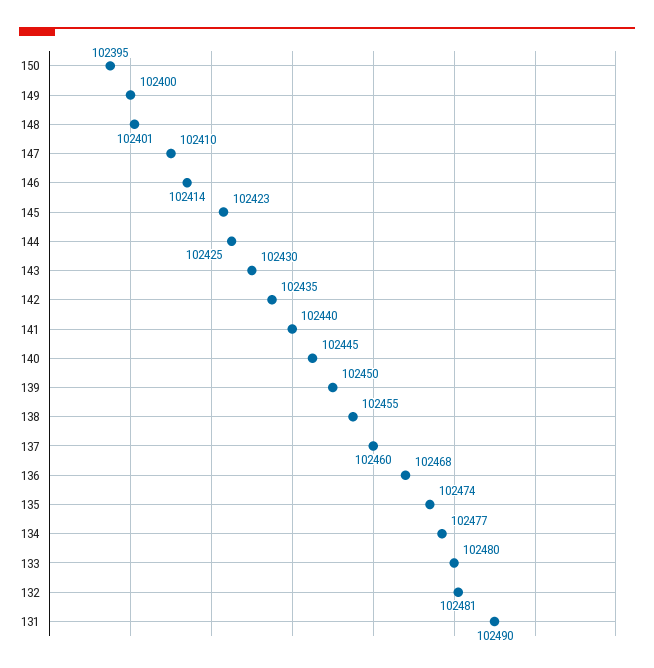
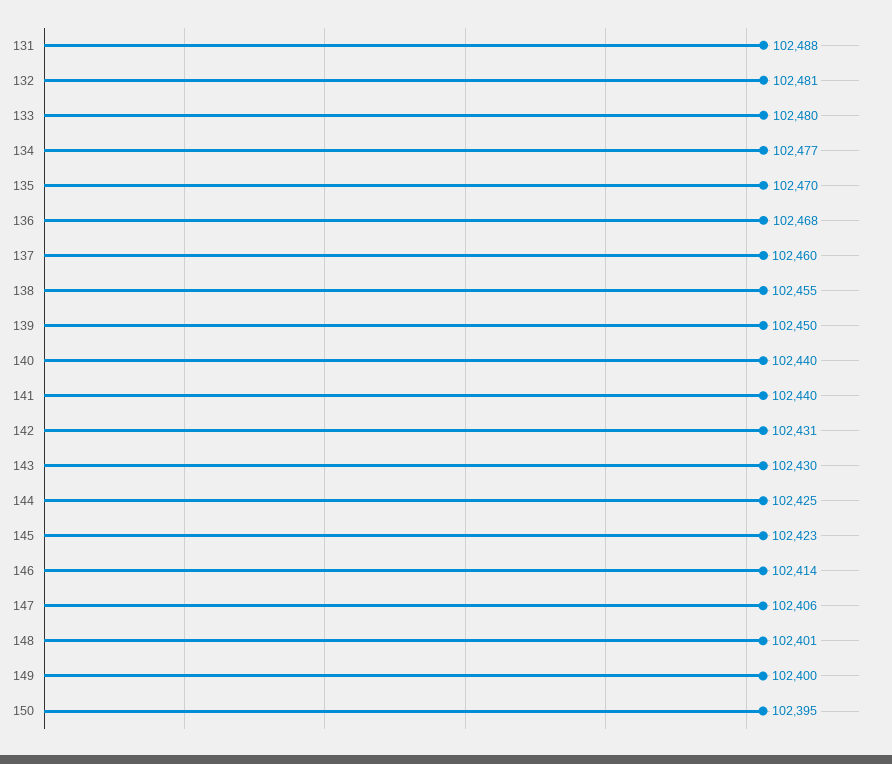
  {
    "150": 102395,
    "149": 102400,
    "148": 102401,
-   "147": 102410,
+   "147": 102406,
    "146": 102414,
    "145": 102423,
    "144": 102425,
    "143": 102430,
-   "142": 102435,
+   "142": 102431,
    "141": 102440,
-   "140": 102445,
+   "140": 102440,
    "139": 102450,
    "138": 102455,
    "137": 102460,
    "136": 102468,
-   "135": 102474,
+   "135": 102470,
    "134": 102477,
    "133": 102480,
    "132": 102481,
-   "131": 102490
+   "131": 102488
  }

